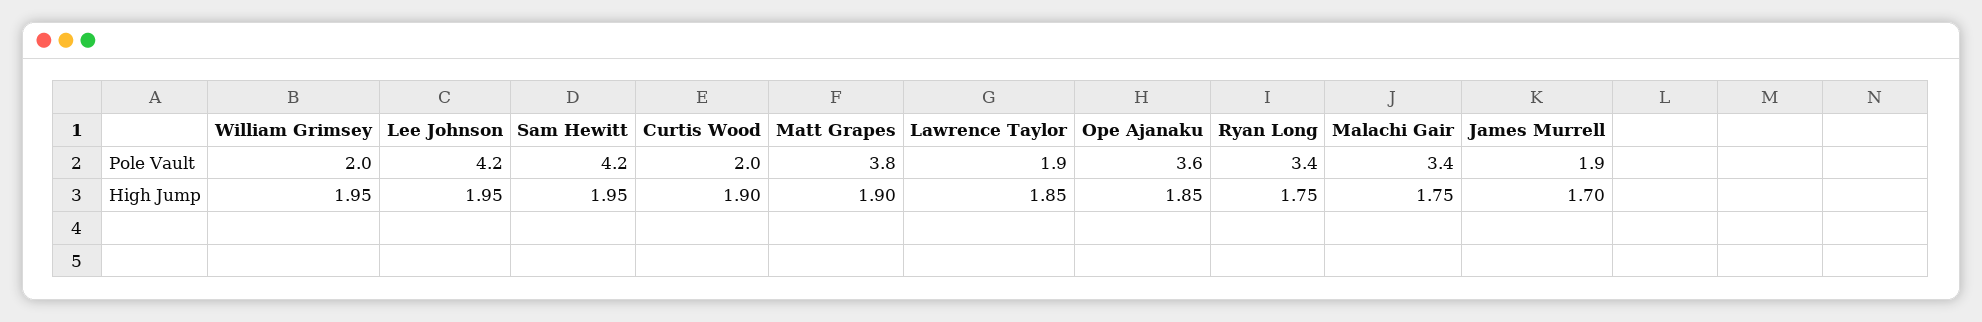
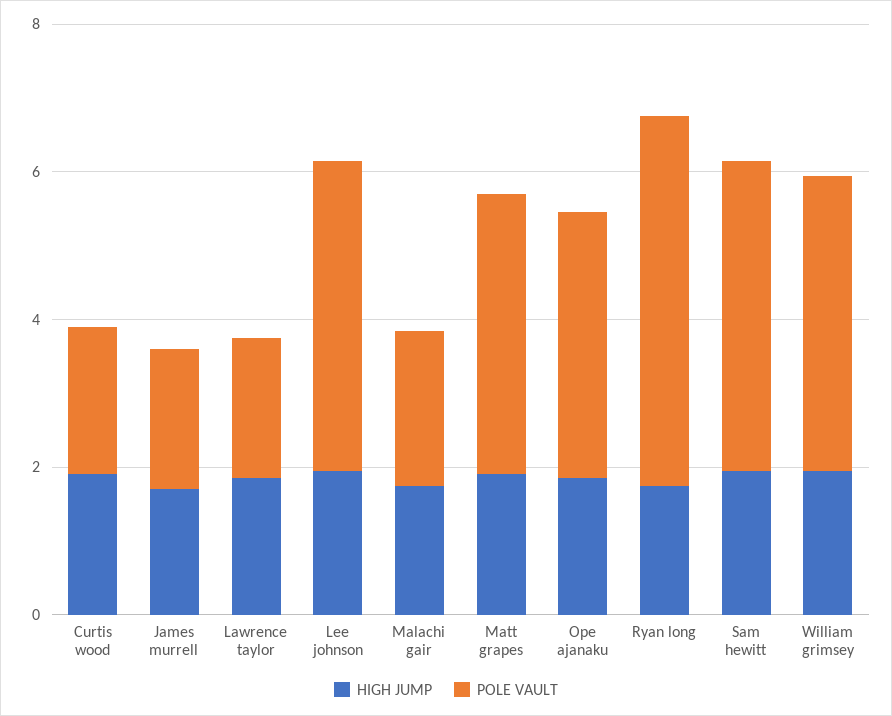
  {
    "Pole Vault": {
-     "William Grimsey": 2,
+     "William Grimsey": 4,
      "Lee Johnson": 4.2,
      "Sam Hewitt": 4.2,
      "Curtis Wood": 2,
      "Matt Grapes": 3.8,
      "Lawrence Taylor": 1.9,
      "Ope Ajanaku": 3.6,
-     "Ryan Long": 3.4,
+     "Ryan Long": 5,
-     "Malachi Gair": 3.4,
+     "Malachi Gair": 2,
      "James Murrell": 1.9
    },
    "High Jump": {
      "William Grimsey": 1.95,
      "Lee Johnson": 1.95,
      "Sam Hewitt": 1.95,
      "Curtis Wood": 1.9,
      "Matt Grapes": 1.9,
      "Lawrence Taylor": 1.85,
      "Ope Ajanaku": 1.85,
      "Ryan Long": 1.75,
      "Malachi Gair": 1.75,
      "James Murrell": 1.7
    }
  }

